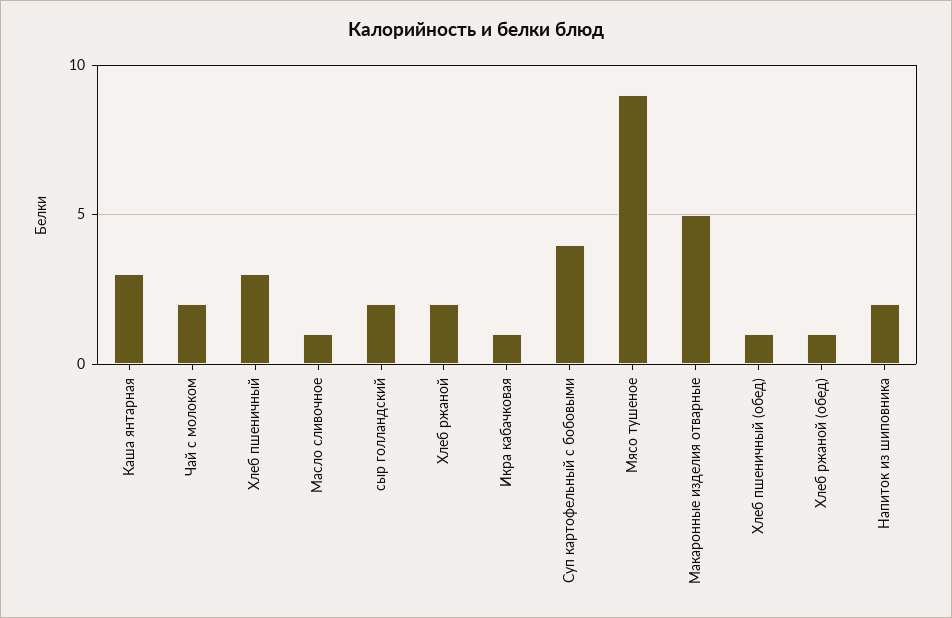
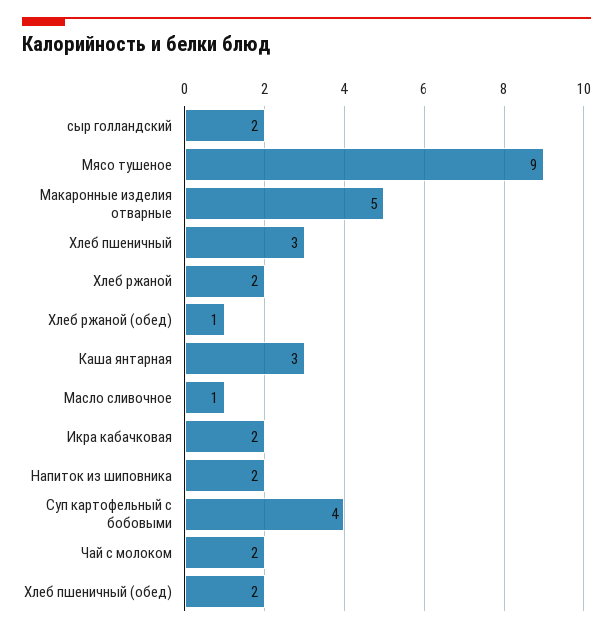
  {
    "Каша янтарная": 3,
    "Чай с молоком": 2,
    "Хлеб пшеничный": 3,
    "Масло сливочное": 1,
    "сыр голландский": 2,
    "Хлеб ржаной": 2,
-   "Икра кабачковая": 1,
+   "Икра кабачковая": 2,
    "Суп картофельный с бобовыми": 4,
    "Мясо тушеное": 9,
    "Макаронные изделия отварные": 5,
-   "Хлеб пшеничный (обед)": 1,
+   "Хлеб пшеничный (обед)": 2,
    "Хлеб ржаной (обед)": 1,
    "Напиток из шиповника": 2
  }

